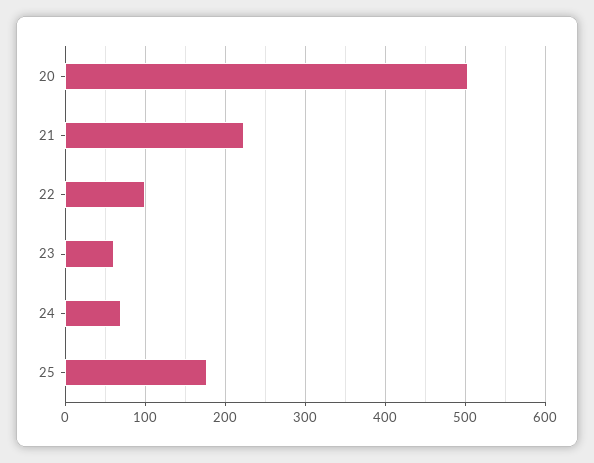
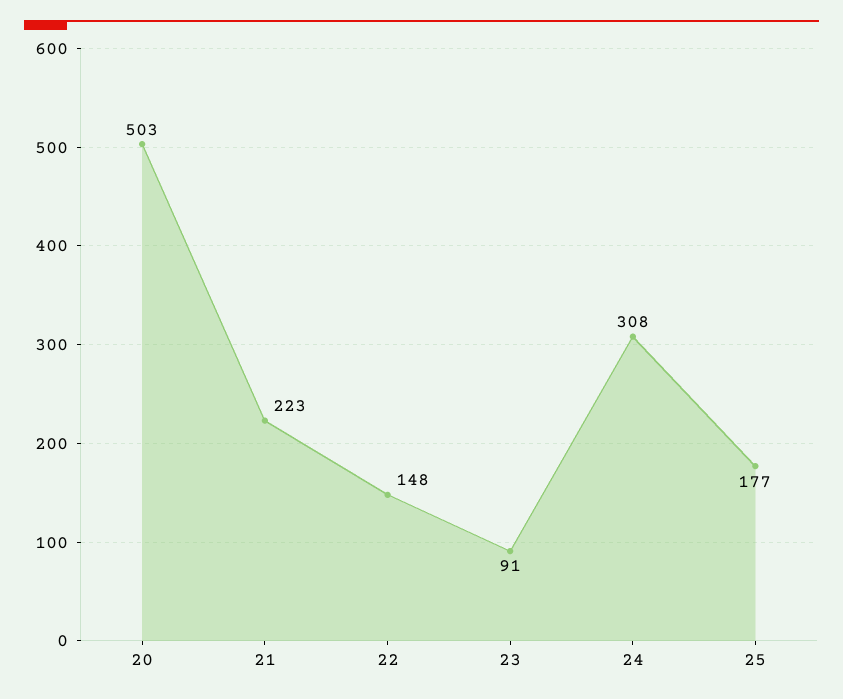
  {
    "20": 503,
    "21": 223,
-   "22": 100,
+   "22": 148,
-   "23": 60,
+   "23": 91,
-   "24": 70,
+   "24": 308,
    "25": 177
  }

